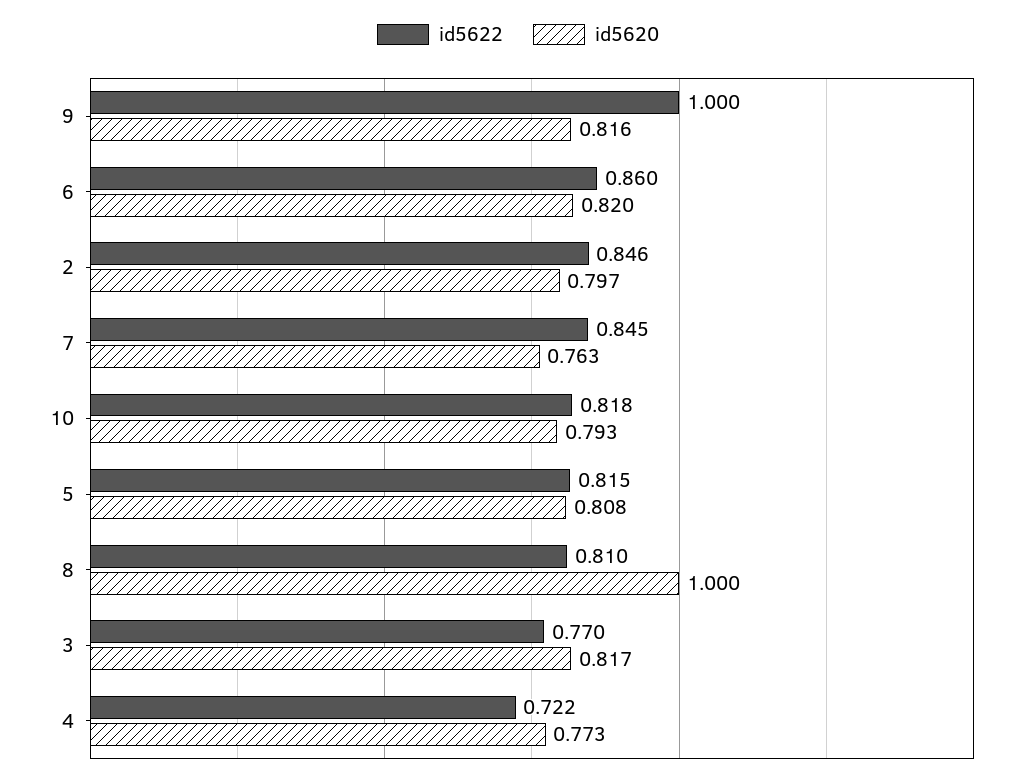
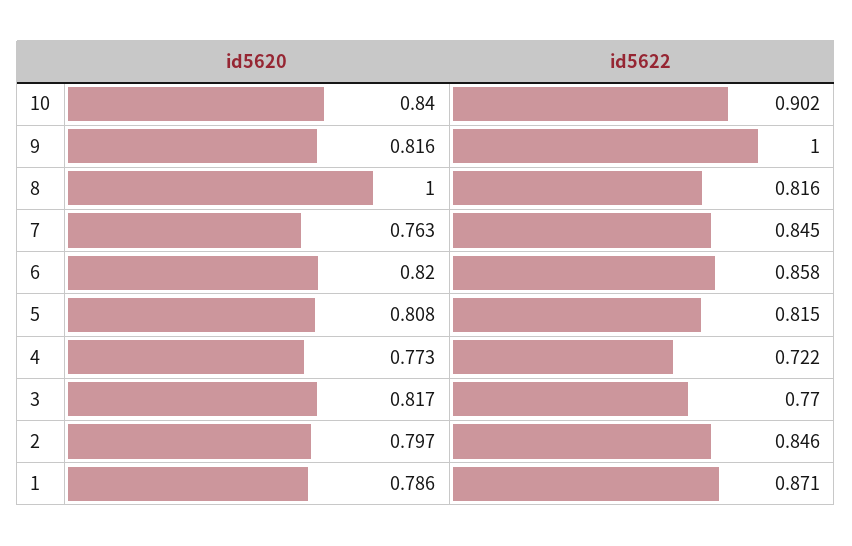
  {
    "id5622": {
      "9": 1,
-     "6": 0.86,
+     "6": 0.858,
      "2": 0.846,
      "7": 0.845,
-     "10": 0.818,
+     "10": 0.902,
      "5": 0.815,
-     "8": 0.81,
+     "8": 0.816,
      "3": 0.77,
-     "4": 0.722
+     "4": 0.722,
+     "1": 0.871
    },
    "id5620": {
      "9": 0.816,
      "6": 0.82,
      "2": 0.797,
      "7": 0.763,
-     "10": 0.793,
+     "10": 0.84,
      "5": 0.808,
      "8": 1,
      "3": 0.817,
-     "4": 0.773
+     "4": 0.773,
+     "1": 0.786
    }
  }

